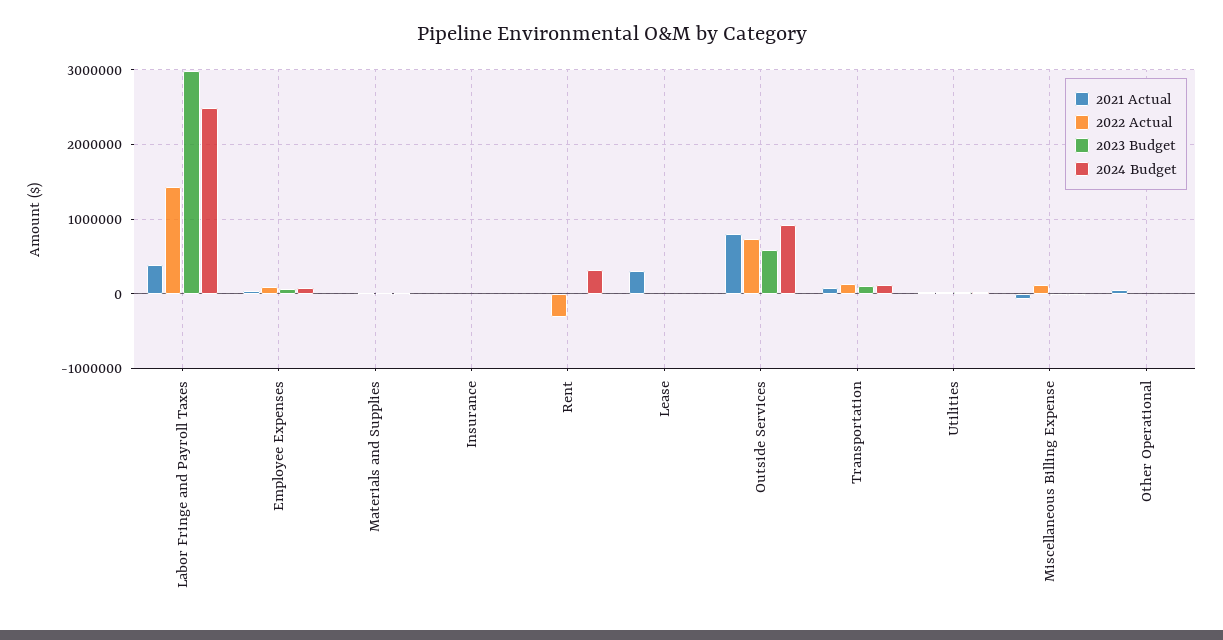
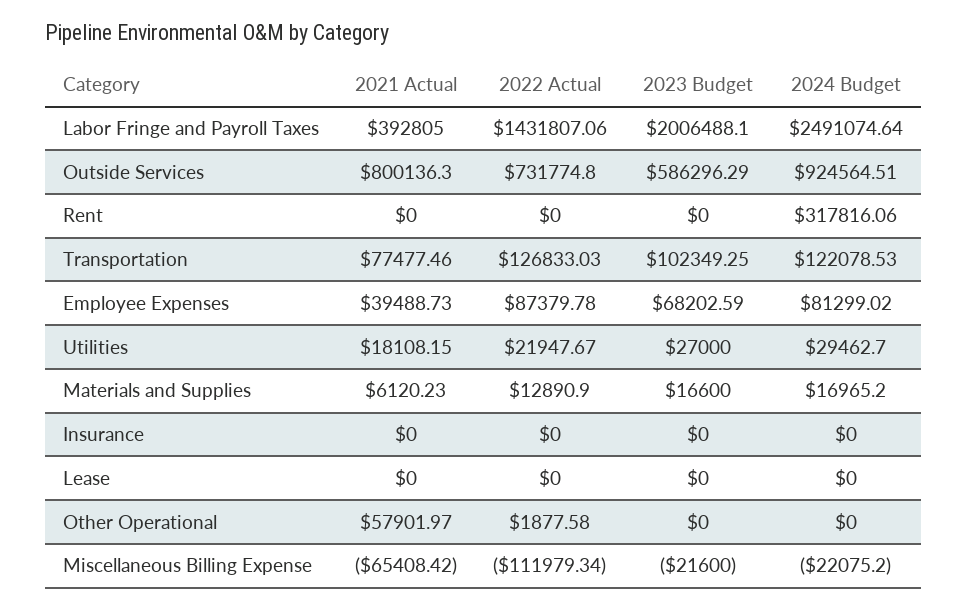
  {
    "2021 Actual": {
      "Labor Fringe and Payroll Taxes": 392805,
      "Employee Expenses": 39488.73,
      "Materials and Supplies": 6120.23,
      "Insurance": 0,
      "Rent": 0,
-     "Lease": 300000,
+     "Lease": 0,
      "Outside Services": 800136.3,
      "Transportation": 77477.46,
      "Utilities": 18108.15,
      "Miscellaneous Billing Expense": -65408.42,
      "Other Operational": 57901.97
    },
    "2022 Actual": {
      "Labor Fringe and Payroll Taxes": 1431807.06,
      "Employee Expenses": 87379.78,
      "Materials and Supplies": 12890.9,
      "Insurance": 0,
-     "Rent": -300000,
+     "Rent": 0,
      "Lease": 0,
      "Outside Services": 731774.8,
      "Transportation": 126833.03,
      "Utilities": 21947.67,
-     "Miscellaneous Billing Expense": 100000,
+     "Miscellaneous Billing Expense": -111979.34,
      "Other Operational": 1877.58
    },
    "2023 Budget": {
-     "Labor Fringe and Payroll Taxes": 3000000,
+     "Labor Fringe and Payroll Taxes": 2006488.1,
      "Employee Expenses": 68202.59,
      "Materials and Supplies": 16600,
      "Insurance": 0,
      "Rent": 0,
      "Lease": 0,
      "Outside Services": 586296.29,
      "Transportation": 102349.25,
      "Utilities": 27000,
      "Miscellaneous Billing Expense": -21600,
      "Other Operational": 0
    },
    "2024 Budget": {
      "Labor Fringe and Payroll Taxes": 2491074.64,
      "Employee Expenses": 81299.02,
      "Materials and Supplies": 16965.2,
      "Insurance": 0,
      "Rent": 317816.06,
      "Lease": 0,
      "Outside Services": 924564.51,
      "Transportation": 122078.53,
      "Utilities": 29462.7,
      "Miscellaneous Billing Expense": -22075.2,
      "Other Operational": 0
    }
  }

